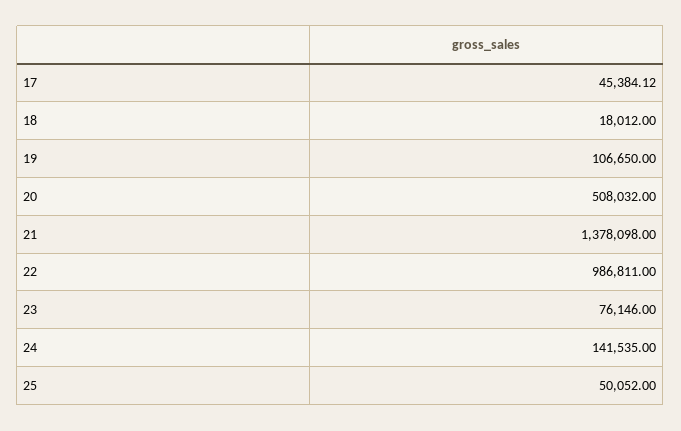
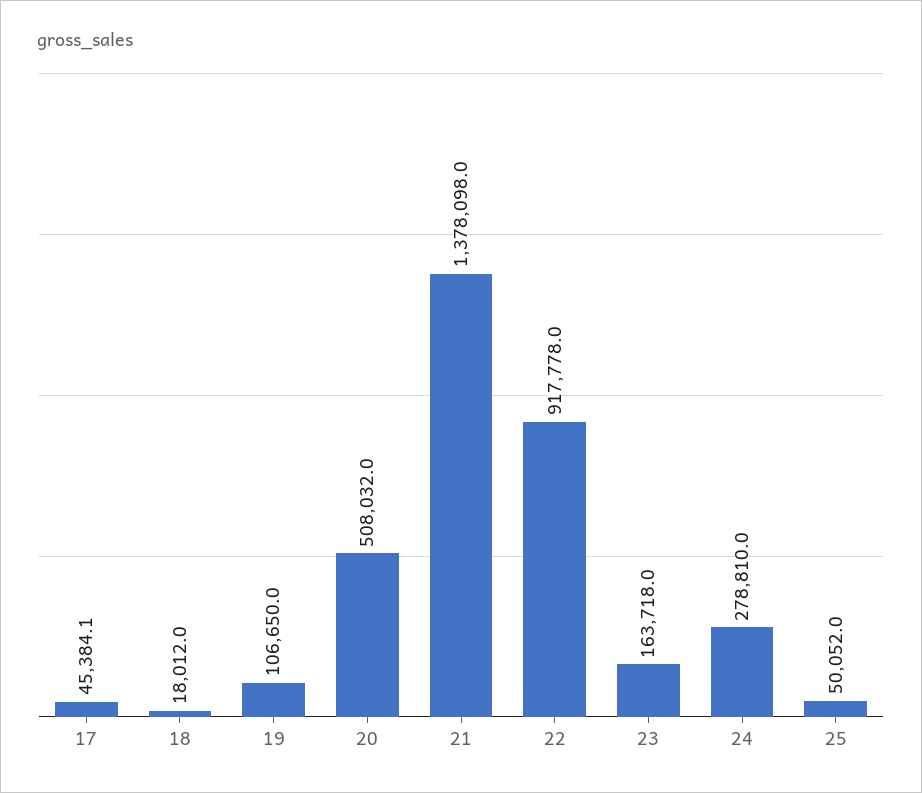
  {
    "17": 45384.12,
    "18": 18012,
    "19": 106650,
    "20": 508032,
    "21": 1378098,
-   "22": 986811,
+   "22": 917778,
-   "23": 76146,
+   "23": 163718,
-   "24": 141535,
+   "24": 278810,
    "25": 50052
  }

